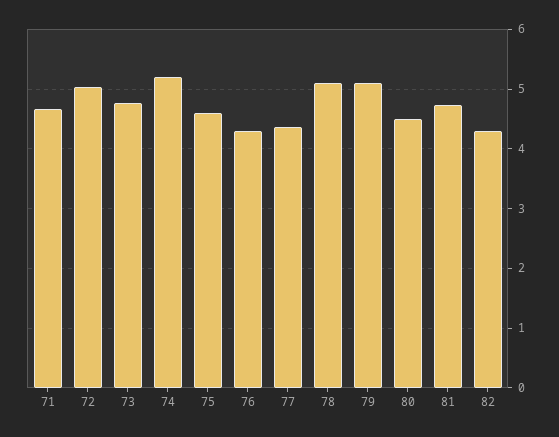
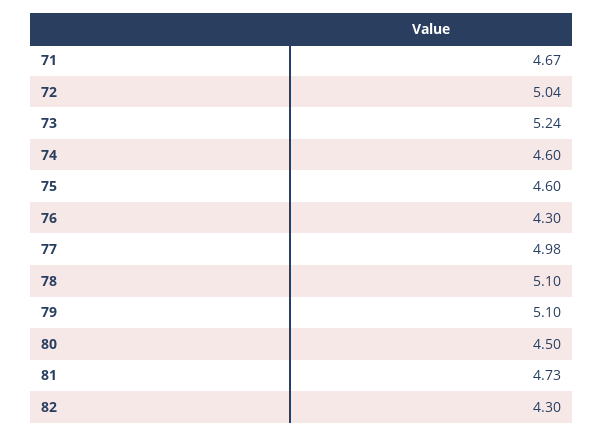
  {
    "71": 4.67,
    "72": 5.04,
-   "73": 4.8,
+   "73": 5.24,
-   "74": 5.2,
+   "74": 4.6,
    "75": 4.6,
    "76": 4.3,
-   "77": 4.4,
+   "77": 4.98,
    "78": 5.1,
    "79": 5.1,
    "80": 4.5,
    "81": 4.73,
    "82": 4.3
  }

